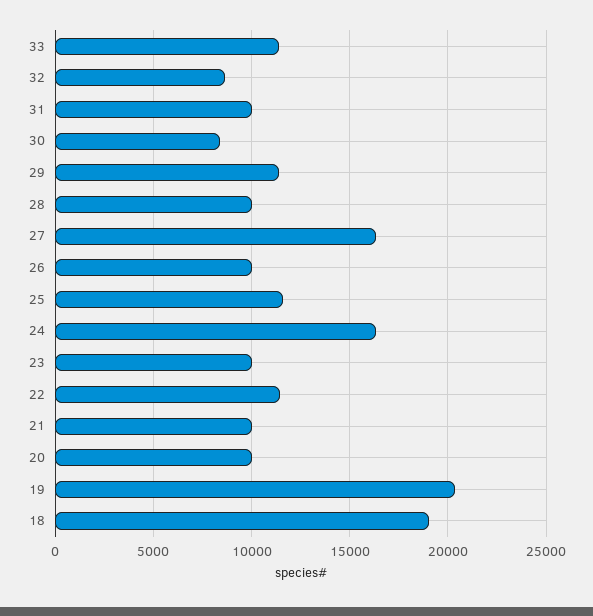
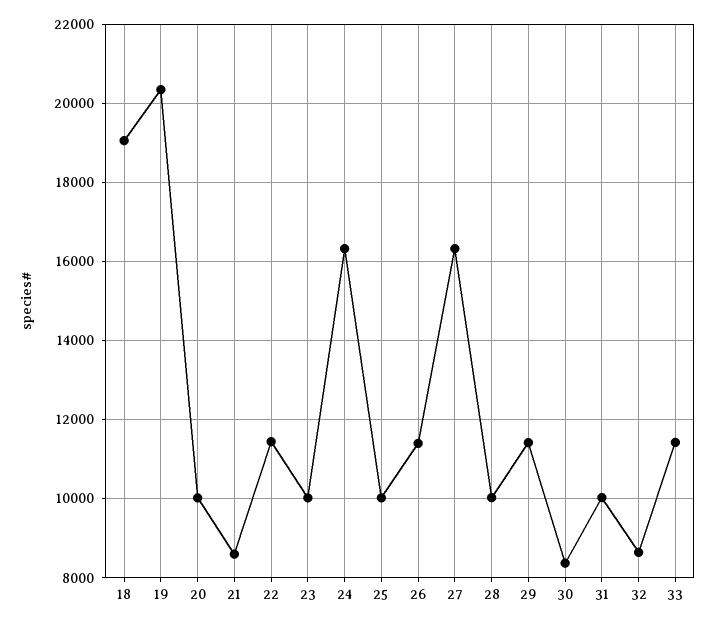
  {
    "33": 11400,
    "32": 8600,
    "31": 10000,
    "30": 8400,
    "29": 11400,
    "28": 10000,
    "27": 16400,
-   "26": 10000,
+   "26": 11400,
-   "25": 11500,
+   "25": 10000,
    "24": 16400,
    "23": 10000,
    "22": 11400,
-   "21": 10000,
+   "21": 8600,
    "20": 10000,
    "19": 20400,
    "18": 19000
  }

